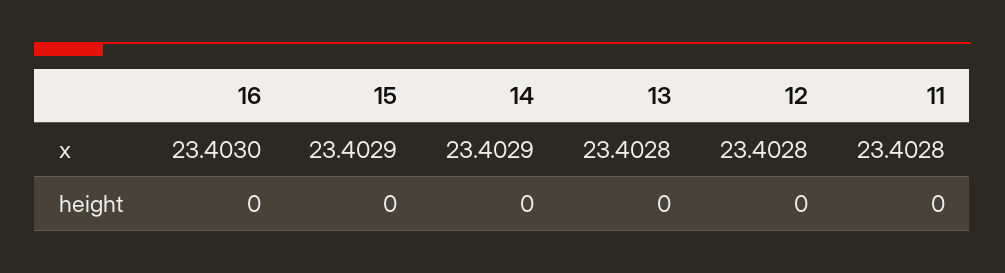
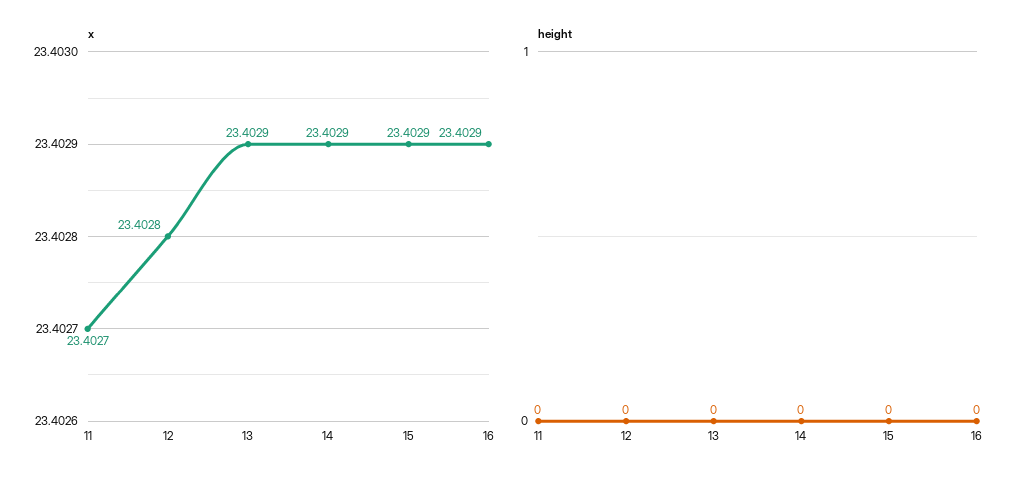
  {
    "x": {
-     "16": 23.403,
+     "16": 23.4029,
      "15": 23.4029,
      "14": 23.4029,
-     "13": 23.4028,
+     "13": 23.4029,
      "12": 23.4028,
-     "11": 23.4028
+     "11": 23.4027
    },
    "height": {
      "16": 0,
      "15": 0,
      "14": 0,
      "13": 0,
      "12": 0,
      "11": 0
    }
  }

